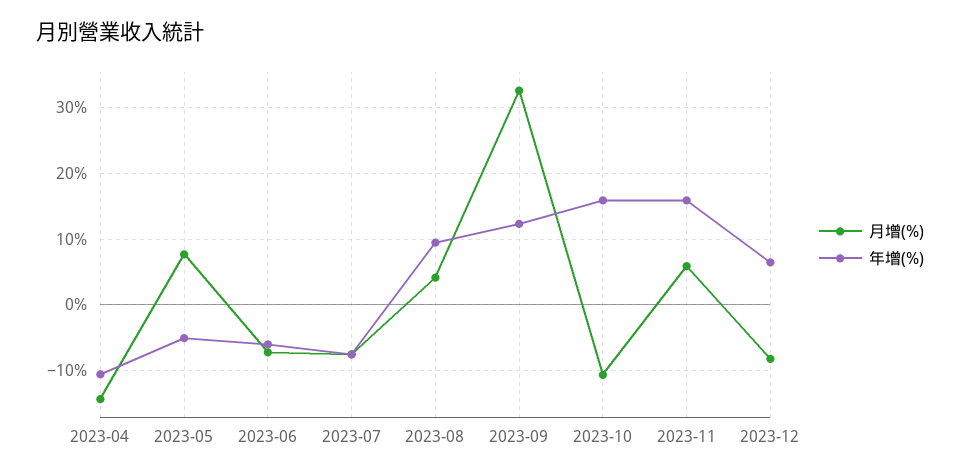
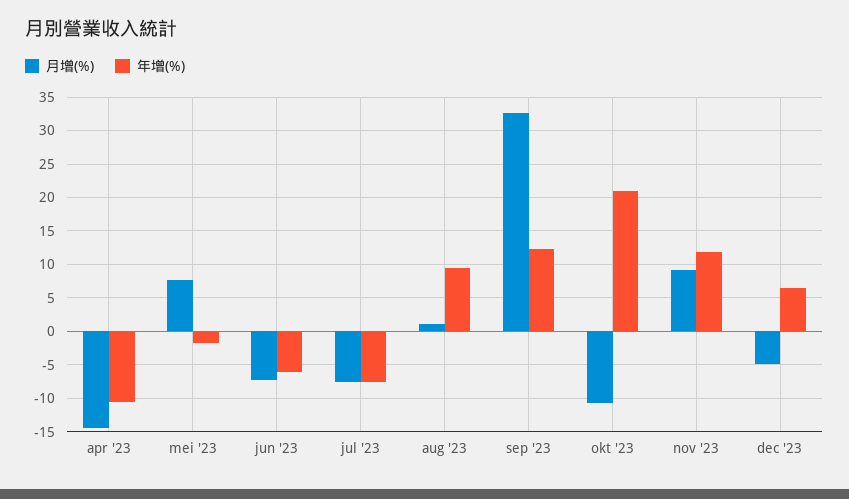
  {
    "月增(%)": {
      "2023-04": -14,
      "2023-05": 8,
      "2023-06": -7,
      "2023-07": -8,
-     "2023-08": 4,
+     "2023-08": 1,
      "2023-09": 33,
      "2023-10": -11,
-     "2023-11": 6,
+     "2023-11": 9,
-     "2023-12": -8
+     "2023-12": -5
    },
    "年增(%)": {
      "2023-04": -11,
-     "2023-05": -5,
+     "2023-05": -2,
      "2023-06": -6,
      "2023-07": -8,
      "2023-08": 9,
      "2023-09": 12,
-     "2023-10": 16,
+     "2023-10": 21,
-     "2023-11": 16,
+     "2023-11": 12,
      "2023-12": 6
    }
  }

